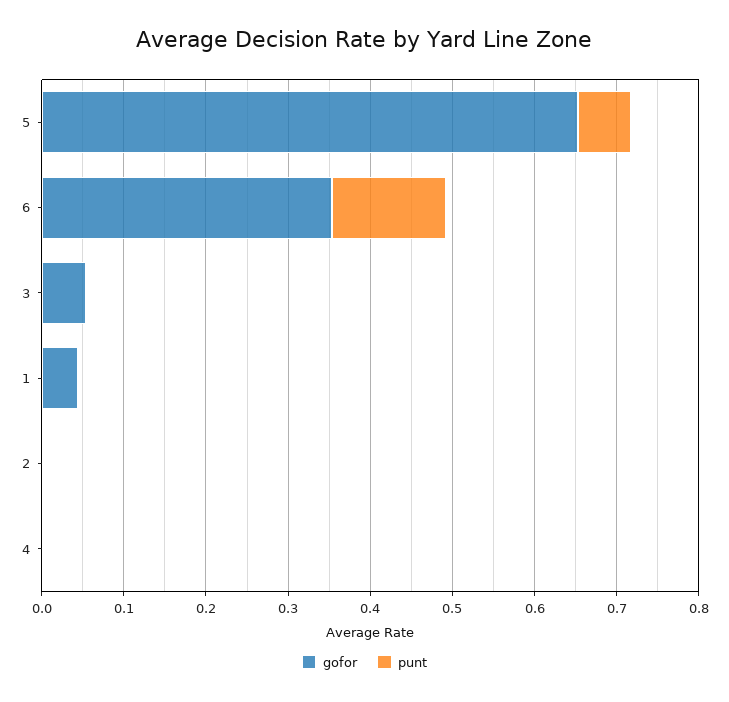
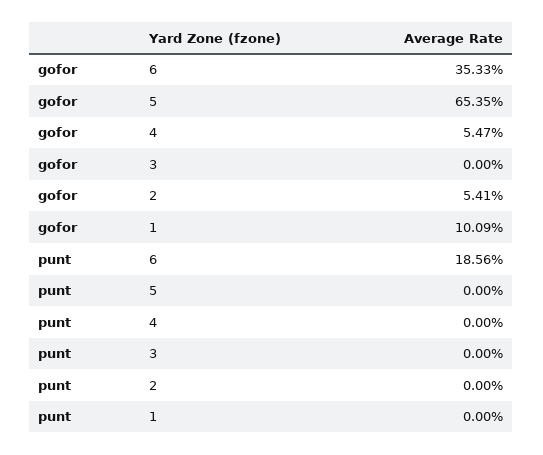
  {
    "gofor": {
      "5": 0.6535,
      "6": 0.3533,
-     "3": 0.06,
+     "3": 0,
-     "1": 0.04,
+     "1": 0.1009,
-     "2": 0,
+     "2": 0.0541,
-     "4": 0
+     "4": 0.0547
    },
    "punt": {
-     "5": 0.06,
+     "5": 0,
-     "6": 0.14,
+     "6": 0.1856,
      "3": 0,
      "1": 0,
      "2": 0,
      "4": 0
    }
  }

